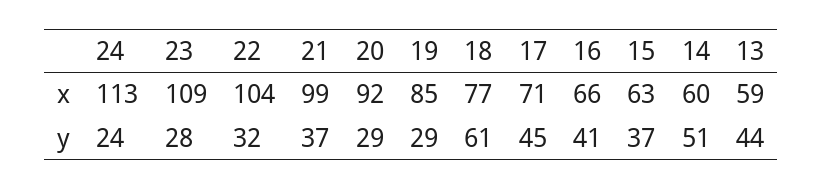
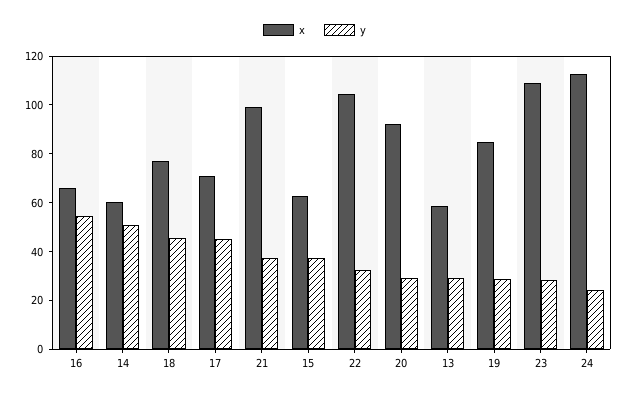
  {
    "x": {
      "24": 113,
      "23": 109,
      "22": 104,
      "21": 99,
      "20": 92,
      "19": 85,
      "18": 77,
      "17": 71,
      "16": 66,
      "15": 63,
      "14": 60,
      "13": 59
    },
    "y": {
      "24": 24,
      "23": 28,
      "22": 32,
      "21": 37,
      "20": 29,
      "19": 29,
-     "18": 61,
+     "18": 45,
      "17": 45,
-     "16": 41,
+     "16": 55,
      "15": 37,
      "14": 51,
-     "13": 44
+     "13": 30
    }
  }

